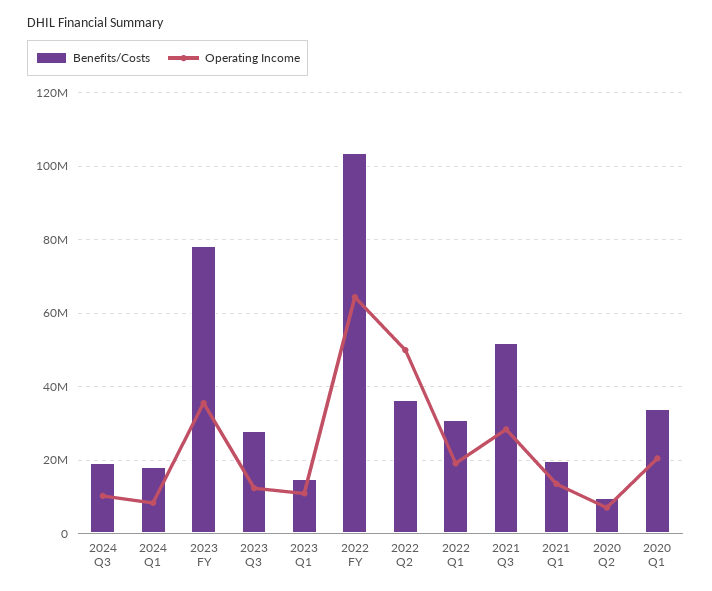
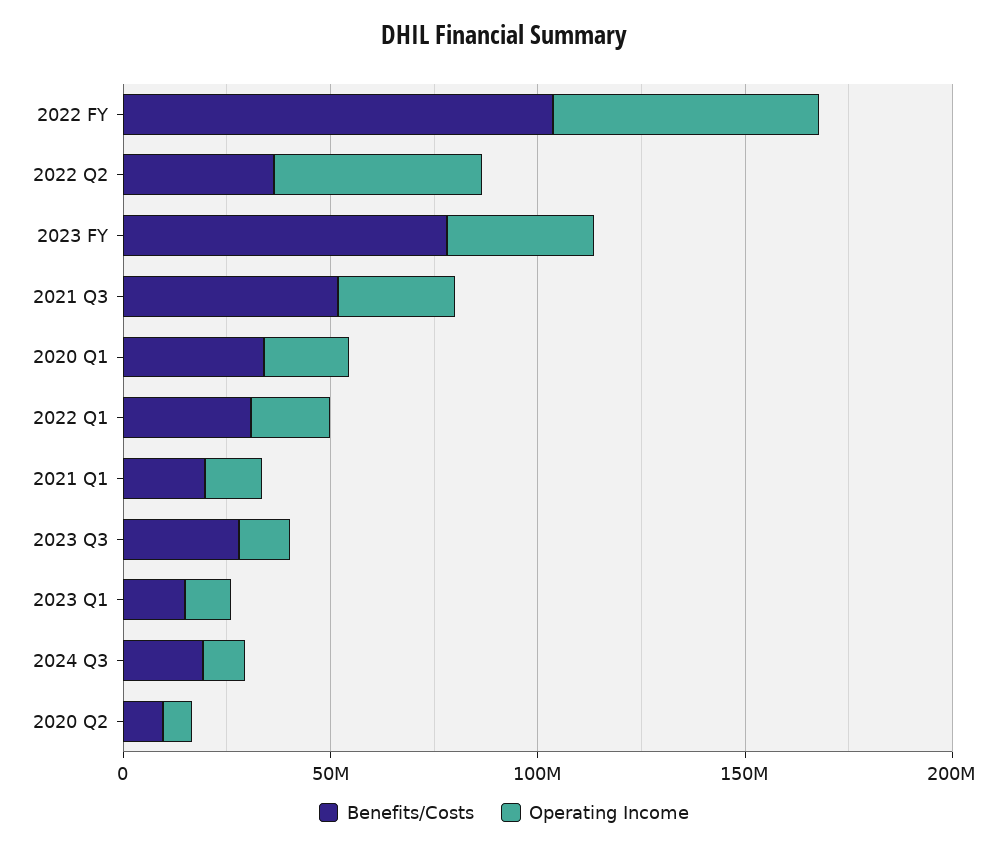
  {
    "Benefits/Costs": {
      "2024 Q3": 20000000,
-     "2024 Q1": 18000000,
      "2023 FY": 78000000,
      "2023 Q3": 28000000,
      "2023 Q1": 14000000,
      "2022 FY": 104000000,
      "2022 Q2": 36000000,
      "2022 Q1": 30000000,
      "2021 Q3": 52000000,
      "2021 Q1": 20000000,
      "2020 Q2": 10000000,
      "2020 Q1": 34000000
    },
    "Operating Income": {
      "2024 Q3": 10000000,
-     "2024 Q1": 8000000,
      "2023 FY": 36000000,
      "2023 Q3": 12000000,
      "2023 Q1": 10000000,
      "2022 FY": 64000000,
      "2022 Q2": 50000000,
      "2022 Q1": 20000000,
      "2021 Q3": 28000000,
      "2021 Q1": 14000000,
      "2020 Q2": 8000000,
      "2020 Q1": 20000000
    }
  }

